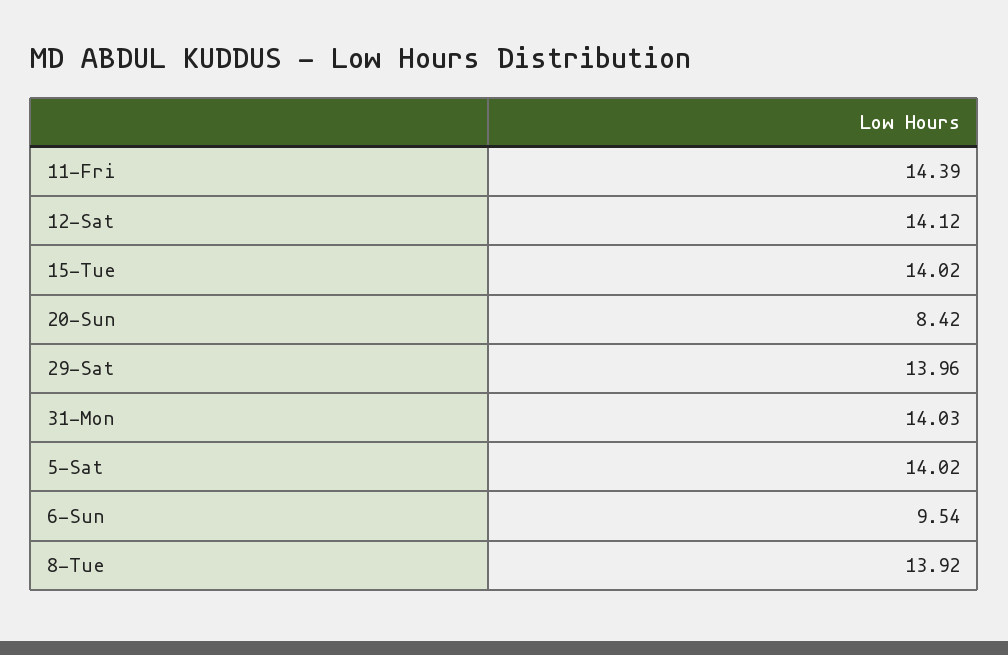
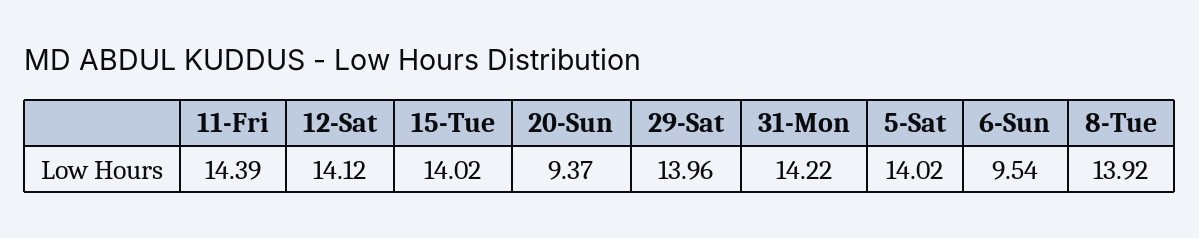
  {
    "11-Fri": 14.39,
    "12-Sat": 14.12,
    "15-Tue": 14.02,
-   "20-Sun": 8.42,
+   "20-Sun": 9.37,
    "29-Sat": 13.96,
-   "31-Mon": 14.03,
+   "31-Mon": 14.22,
    "5-Sat": 14.02,
    "6-Sun": 9.54,
    "8-Tue": 13.92
  }

